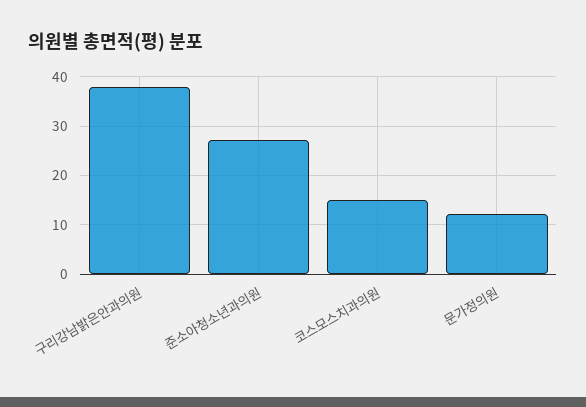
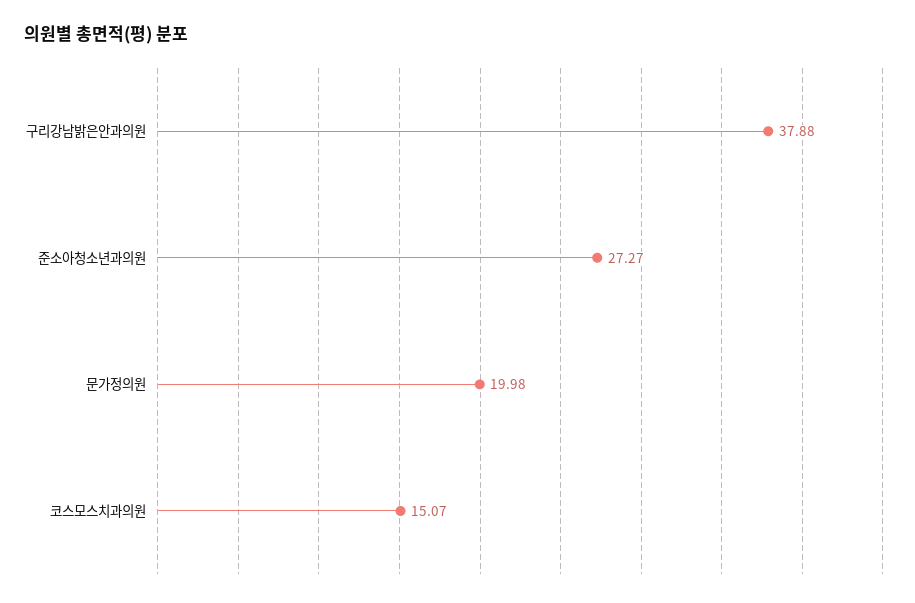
  {
    "구리강남밝은안과의원": 37.88,
    "준소아청소년과의원": 27.27,
    "코스모스치과의원": 15.07,
-   "문가정의원": 12
+   "문가정의원": 19.98
  }

